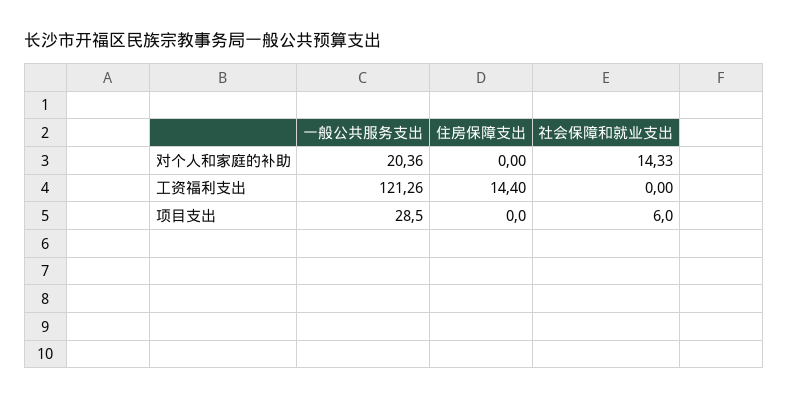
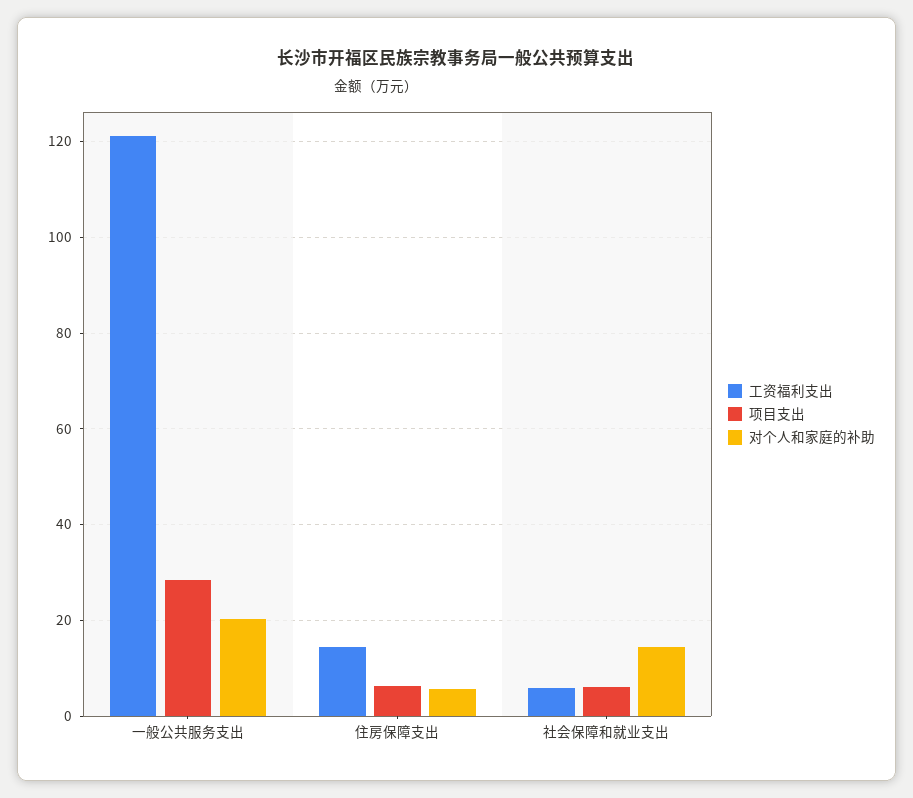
  {
    "对个人和家庭的补助": {
      "一般公共服务支出": 20.36,
-     "住房保障支出": 0,
+     "住房保障支出": 6,
      "社会保障和就业支出": 14.33
    },
    "工资福利支出": {
      "一般公共服务支出": 121.26,
      "住房保障支出": 14.4,
-     "社会保障和就业支出": 0
+     "社会保障和就业支出": 6
    },
    "项目支出": {
      "一般公共服务支出": 28.5,
-     "住房保障支出": 0,
+     "住房保障支出": 6,
      "社会保障和就业支出": 6
    }
  }

